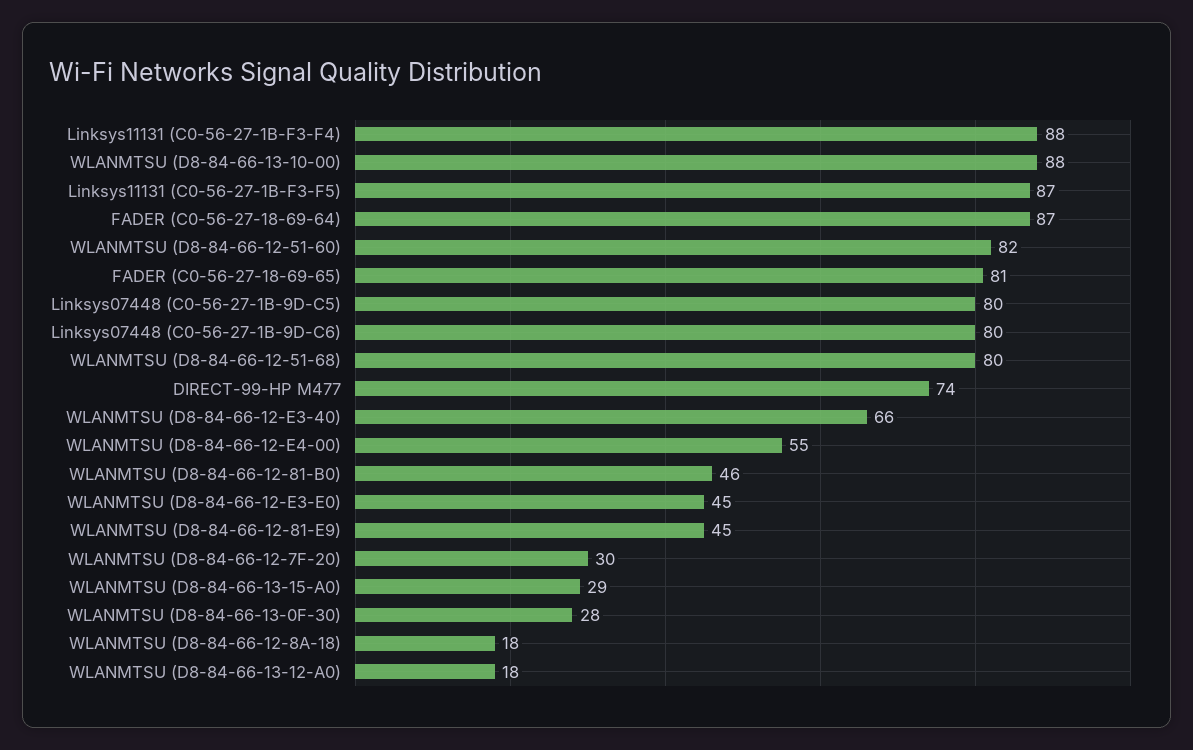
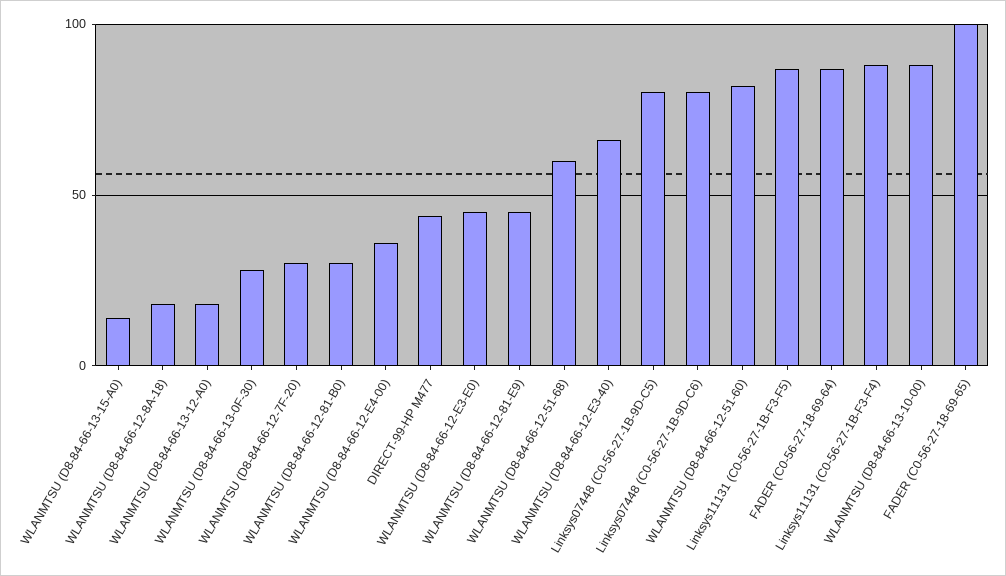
  {
    "Linksys11131 (C0-56-27-1B-F3-F4)": 88,
    "WLANMTSU (D8-84-66-13-10-00)": 88,
    "Linksys11131 (C0-56-27-1B-F3-F5)": 87,
    "FADER (C0-56-27-18-69-64)": 87,
    "WLANMTSU (D8-84-66-12-51-60)": 82,
-   "FADER (C0-56-27-18-69-65)": 81,
+   "FADER (C0-56-27-18-69-65)": 100,
    "Linksys07448 (C0-56-27-1B-9D-C5)": 80,
    "Linksys07448 (C0-56-27-1B-9D-C6)": 80,
-   "WLANMTSU (D8-84-66-12-51-68)": 80,
+   "WLANMTSU (D8-84-66-12-51-68)": 60,
-   "DIRECT-99-HP M477": 74,
+   "DIRECT-99-HP M477": 45,
    "WLANMTSU (D8-84-66-12-E3-40)": 66,
-   "WLANMTSU (D8-84-66-12-E4-00)": 55,
+   "WLANMTSU (D8-84-66-12-E4-00)": 35,
-   "WLANMTSU (D8-84-66-12-81-B0)": 46,
+   "WLANMTSU (D8-84-66-12-81-B0)": 30,
    "WLANMTSU (D8-84-66-12-E3-E0)": 45,
    "WLANMTSU (D8-84-66-12-81-E9)": 45,
    "WLANMTSU (D8-84-66-12-7F-20)": 30,
-   "WLANMTSU (D8-84-66-13-15-A0)": 29,
+   "WLANMTSU (D8-84-66-13-15-A0)": 15,
    "WLANMTSU (D8-84-66-13-0F-30)": 28,
    "WLANMTSU (D8-84-66-12-8A-18)": 18,
    "WLANMTSU (D8-84-66-13-12-A0)": 18
  }

